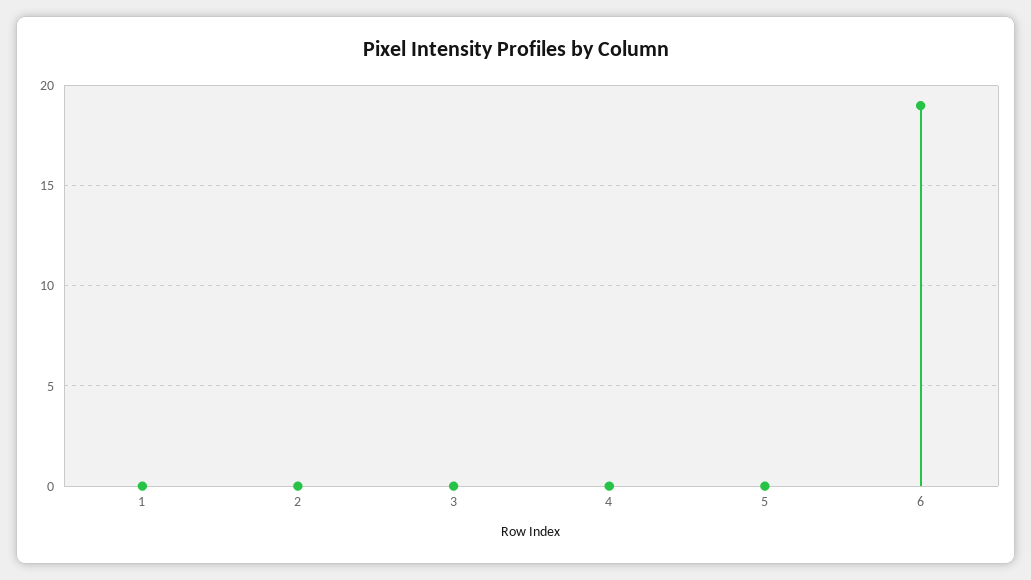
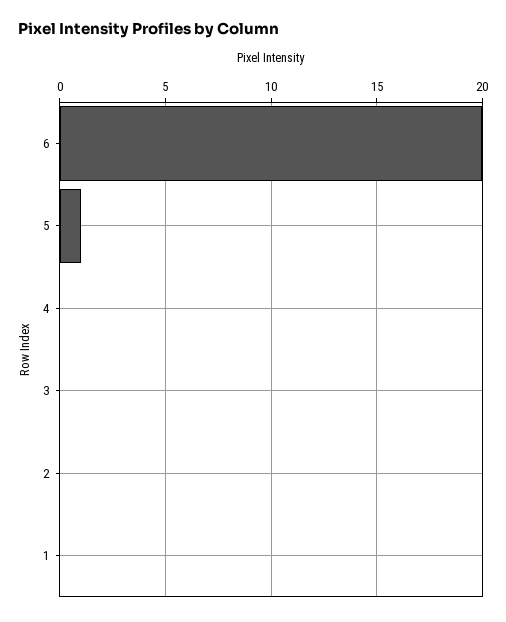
  {
    "1": 0,
    "2": 0,
    "3": 0,
    "4": 0,
-   "5": 0,
+   "5": 1,
-   "6": 19
+   "6": 20
  }

